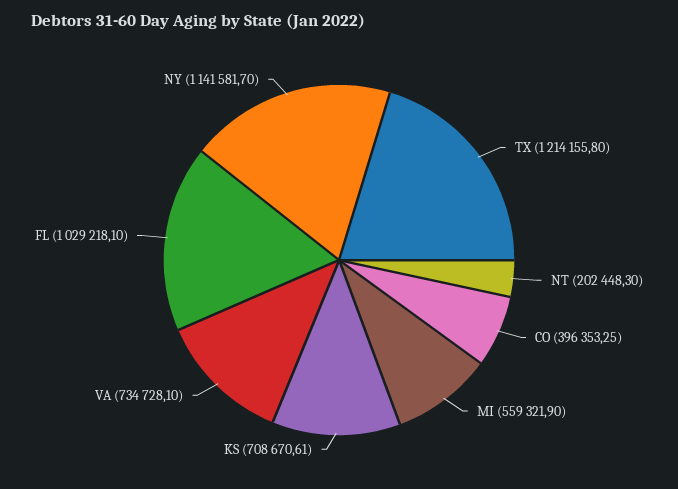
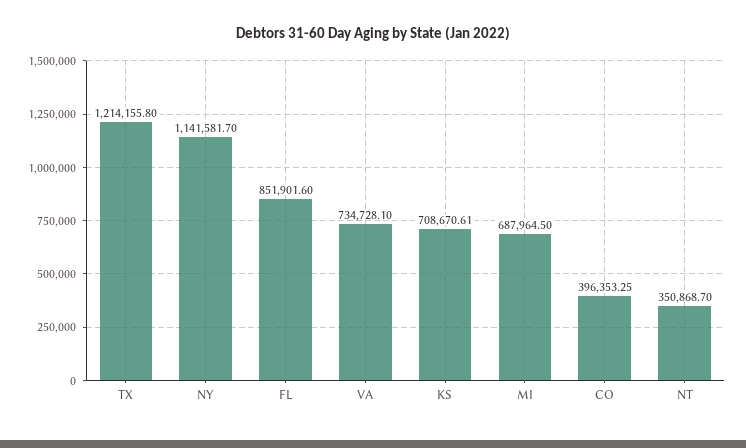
  {
    "TX": 1214155.8,
-   "NT": 202448.3,
+   "NT": 350868.7,
    "CO": 396353.25,
-   "MI": 559321.9,
+   "MI": 687964.5,
    "KS": 708670.61,
    "VA": 734728.1,
-   "FL": 1029218.1,
+   "FL": 851901.6,
    "NY": 1141581.7
  }

